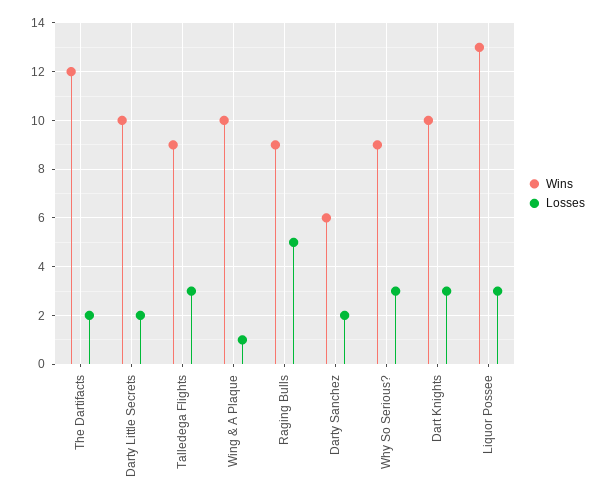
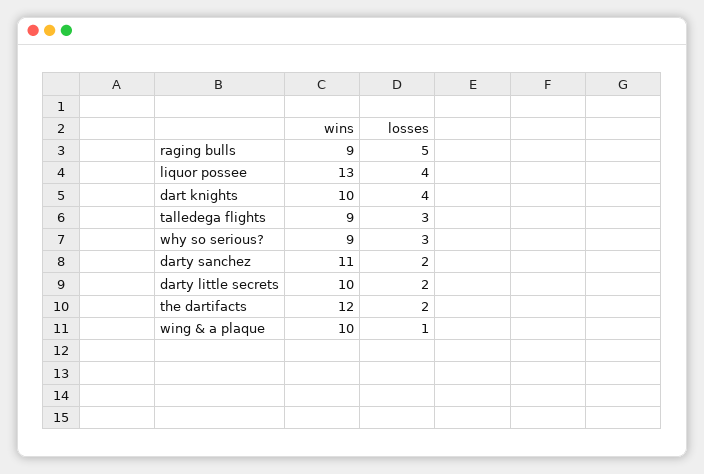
  {
    "Wins": {
      "The Dartifacts": 12,
      "Darty Little Secrets": 10,
      "Talledega Flights": 9,
      "Wing & A Plaque": 10,
      "Raging Bulls": 9,
-     "Darty Sanchez": 6,
+     "Darty Sanchez": 11,
      "Why So Serious?": 9,
      "Dart Knights": 10,
      "Liquor Possee": 13
    },
    "Losses": {
      "The Dartifacts": 2,
      "Darty Little Secrets": 2,
      "Talledega Flights": 3,
      "Wing & A Plaque": 1,
      "Raging Bulls": 5,
      "Darty Sanchez": 2,
      "Why So Serious?": 3,
-     "Dart Knights": 3,
+     "Dart Knights": 4,
-     "Liquor Possee": 3
+     "Liquor Possee": 4
    }
  }

